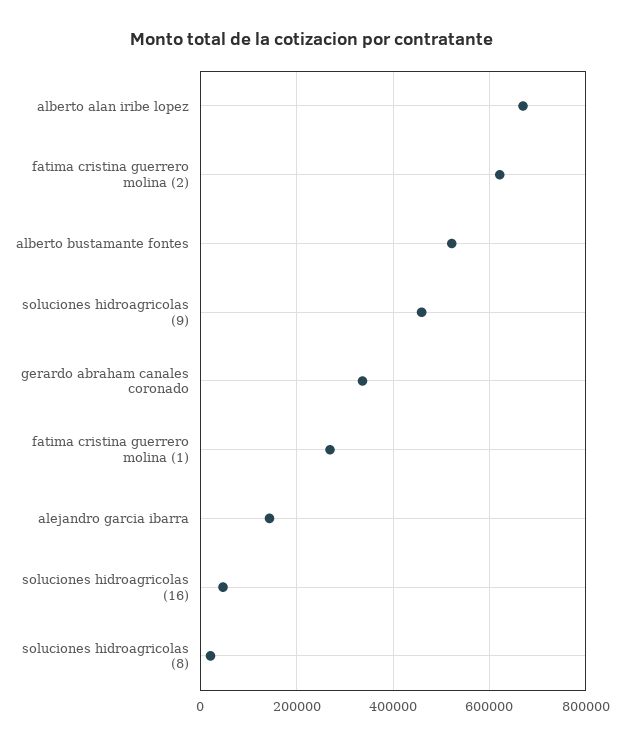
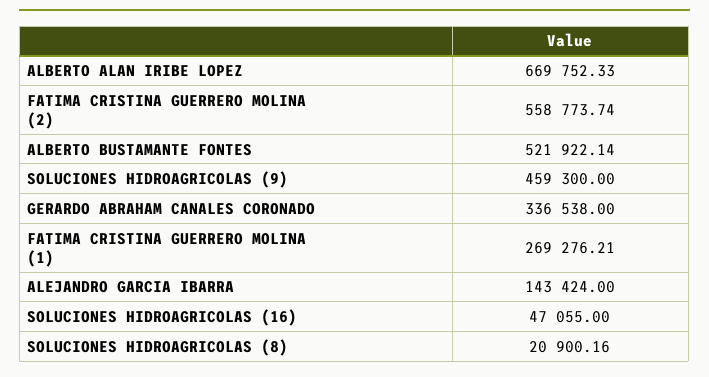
  {
    "alberto alan iribe lopez": 669752.33,
-   "fatima cristina guerrero molina (2)": 620000,
+   "fatima cristina guerrero molina (2)": 558773.74,
    "alberto bustamante fontes": 521922.14,
    "soluciones hidroagricolas (9)": 459300,
    "gerardo abraham canales coronado": 336538,
    "fatima cristina guerrero molina (1)": 269276.21,
    "alejandro garcia ibarra": 143424,
    "soluciones hidroagricolas (16)": 47055,
    "soluciones hidroagricolas (8)": 20900.16
  }

